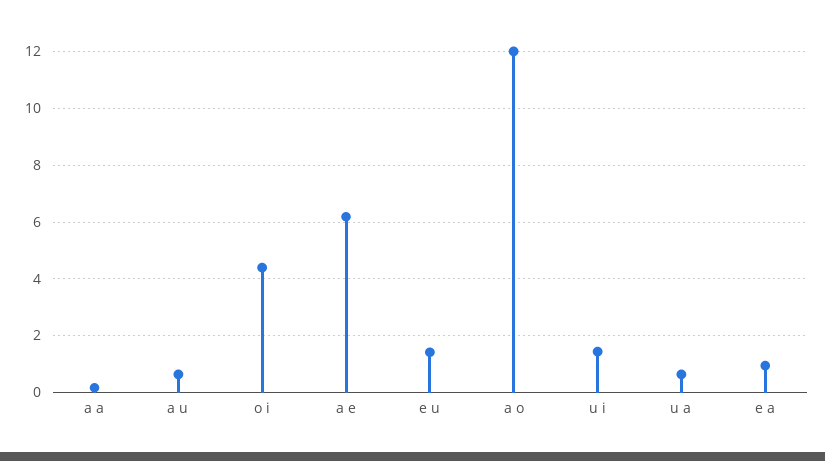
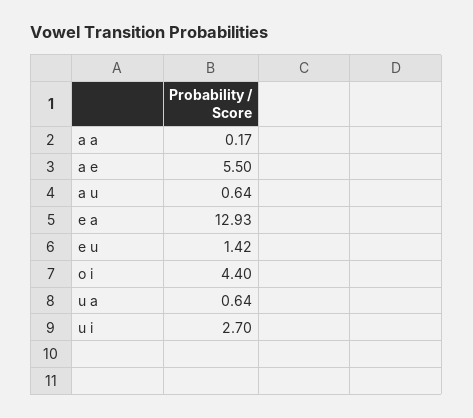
  {
    "a a": 0.17,
    "a u": 0.64,
    "o i": 4.4,
-   "a e": 6.25,
+   "a e": 5.5,
    "e u": 1.42,
-   "a o": 12,
-   "u i": 1.5,
+   "u i": 2.7,
    "u a": 0.64,
-   "e a": 1
+   "e a": 12.93
  }

